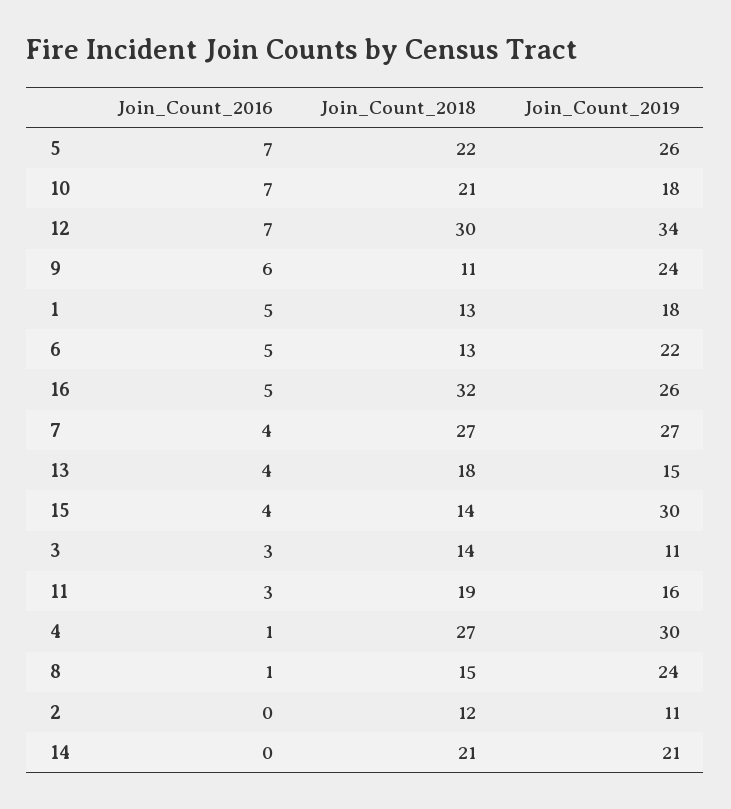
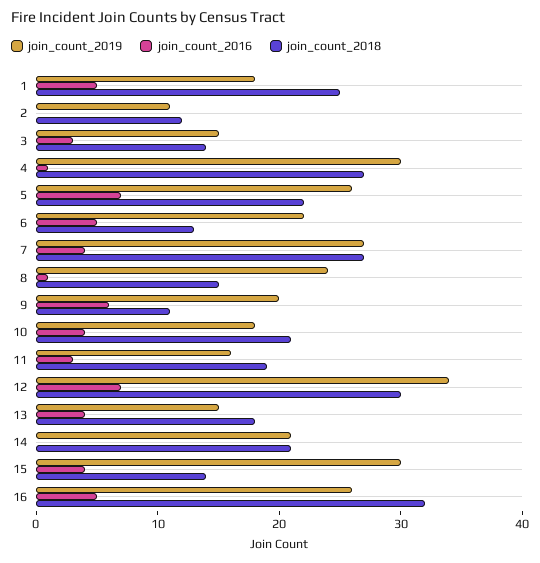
  {
    "Join_Count_2016": {
      "5": 7,
-     "10": 7,
+     "10": 4,
      "12": 7,
      "9": 6,
      "1": 5,
      "6": 5,
      "16": 5,
      "7": 4,
      "13": 4,
      "15": 4,
      "3": 3,
      "11": 3,
      "4": 1,
      "8": 1,
      "2": 0,
      "14": 0
    },
    "Join_Count_2018": {
      "5": 22,
      "10": 21,
      "12": 30,
      "9": 11,
-     "1": 13,
+     "1": 25,
      "6": 13,
      "16": 32,
      "7": 27,
      "13": 18,
      "15": 14,
      "3": 14,
      "11": 19,
      "4": 27,
      "8": 15,
      "2": 12,
      "14": 21
    },
    "Join_Count_2019": {
      "5": 26,
      "10": 18,
      "12": 34,
-     "9": 24,
+     "9": 20,
      "1": 18,
      "6": 22,
      "16": 26,
      "7": 27,
      "13": 15,
      "15": 30,
-     "3": 11,
+     "3": 15,
      "11": 16,
      "4": 30,
      "8": 24,
      "2": 11,
      "14": 21
    }
  }

